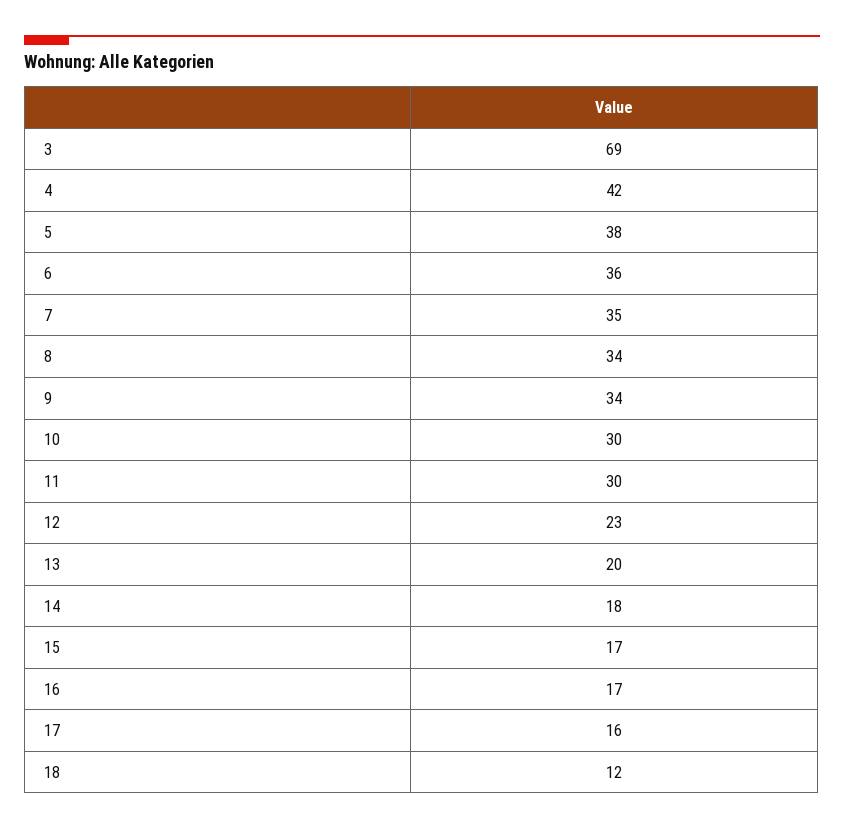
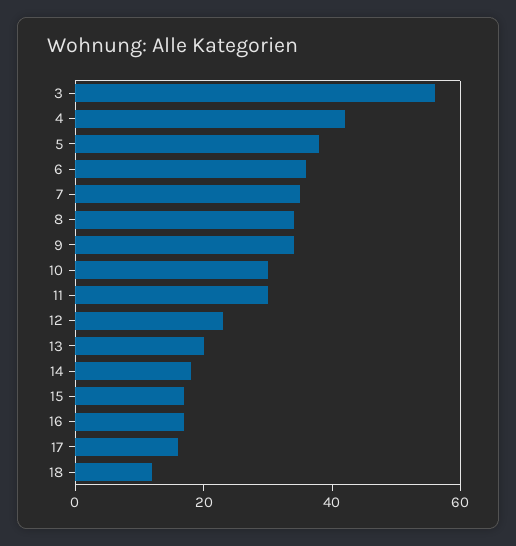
  {
-   "3": 69,
+   "3": 55,
    "4": 42,
    "5": 38,
    "6": 36,
    "7": 35,
    "8": 34,
    "9": 34,
    "10": 30,
    "11": 30,
    "12": 23,
    "13": 20,
    "14": 18,
    "15": 17,
    "16": 17,
    "17": 16,
    "18": 12
  }

